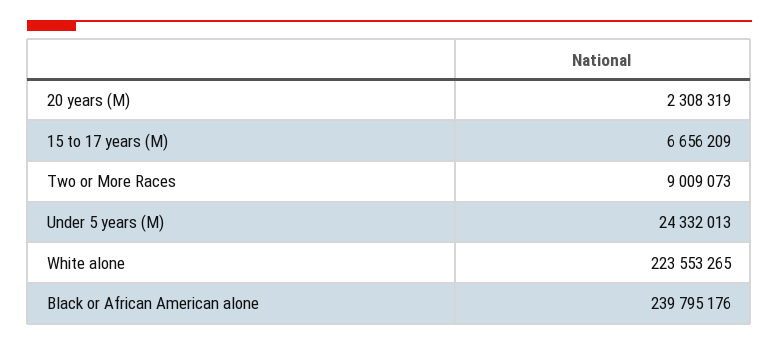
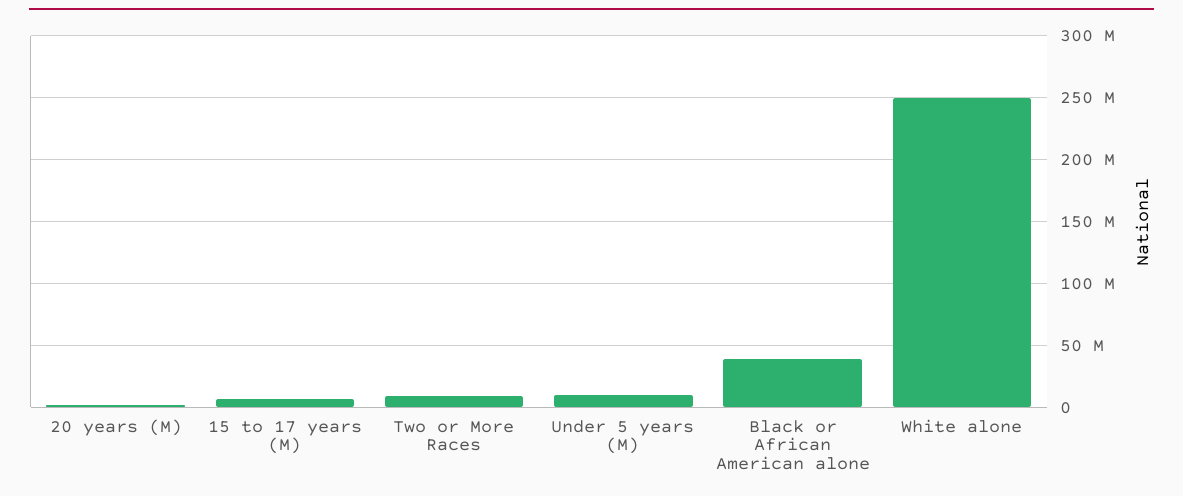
  {
    "20 years (M)": 2308319,
    "15 to 17 years (M)": 6656209,
    "Two or More Races": 9009073,
-   "Under 5 years (M)": 24332013,
+   "Under 5 years (M)": 10000000,
-   "White alone": 223553265,
+   "White alone": 250000000,
-   "Black or African American alone": 239795176
+   "Black or African American alone": 40000000
  }

